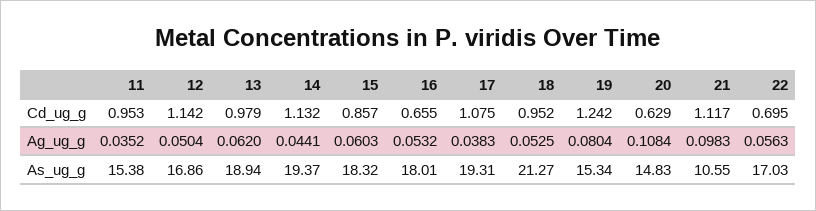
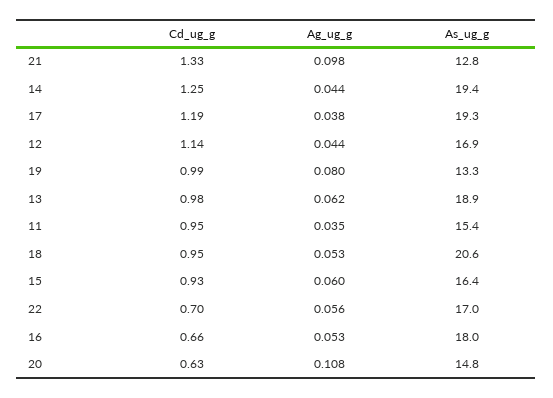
  {
    "11": {
      "Cd_ug_g": 0.953,
      "Ag_ug_g": 0.0352,
      "As_ug_g": 15.38
    },
    "12": {
      "Cd_ug_g": 1.142,
-     "Ag_ug_g": 0.0504,
+     "Ag_ug_g": 0.044,
      "As_ug_g": 16.86
    },
    "13": {
      "Cd_ug_g": 0.979,
      "Ag_ug_g": 0.062,
      "As_ug_g": 18.94
    },
    "14": {
-     "Cd_ug_g": 1.132,
+     "Cd_ug_g": 1.25,
      "Ag_ug_g": 0.0441,
      "As_ug_g": 19.37
    },
    "15": {
-     "Cd_ug_g": 0.857,
+     "Cd_ug_g": 0.93,
      "Ag_ug_g": 0.0603,
-     "As_ug_g": 18.32
+     "As_ug_g": 16.4
    },
    "16": {
      "Cd_ug_g": 0.655,
      "Ag_ug_g": 0.0532,
      "As_ug_g": 18.01
    },
    "17": {
-     "Cd_ug_g": 1.075,
+     "Cd_ug_g": 1.19,
      "Ag_ug_g": 0.0383,
      "As_ug_g": 19.31
    },
    "18": {
      "Cd_ug_g": 0.952,
      "Ag_ug_g": 0.0525,
-     "As_ug_g": 21.27
+     "As_ug_g": 20.6
    },
    "19": {
-     "Cd_ug_g": 1.242,
+     "Cd_ug_g": 0.99,
      "Ag_ug_g": 0.0804,
-     "As_ug_g": 15.34
+     "As_ug_g": 13.3
    },
    "20": {
      "Cd_ug_g": 0.629,
      "Ag_ug_g": 0.1084,
      "As_ug_g": 14.83
    },
    "21": {
-     "Cd_ug_g": 1.117,
+     "Cd_ug_g": 1.33,
      "Ag_ug_g": 0.0983,
-     "As_ug_g": 10.55
+     "As_ug_g": 12.8
    },
    "22": {
      "Cd_ug_g": 0.695,
      "Ag_ug_g": 0.0563,
      "As_ug_g": 17.03
    }
  }

